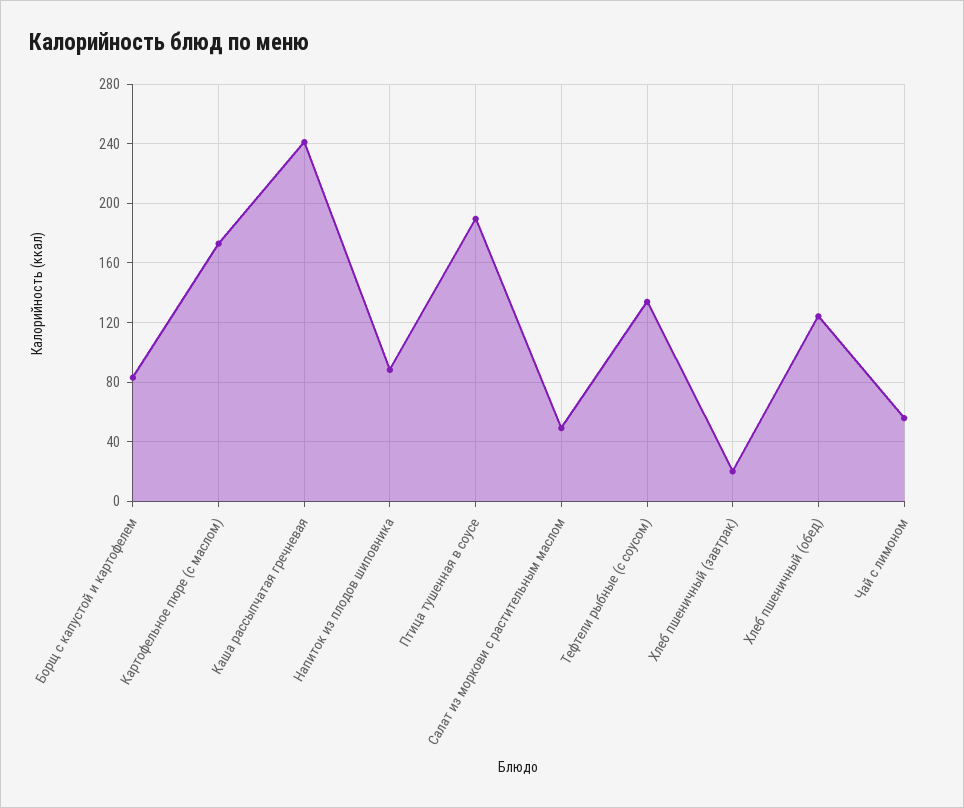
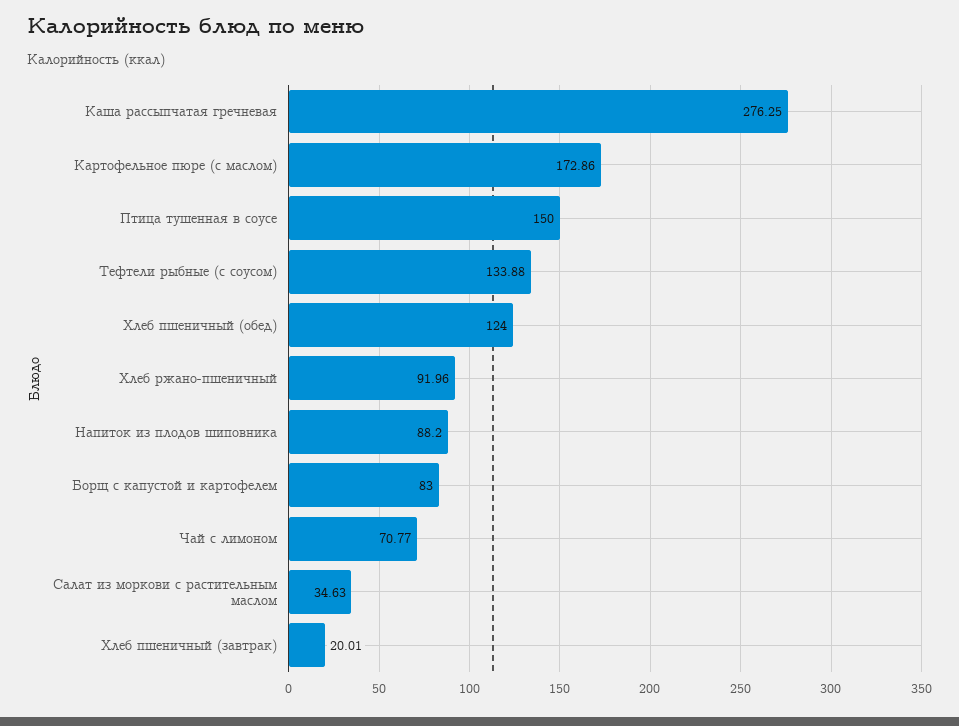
  {
    "Борщ с капустой и картофелем": 83,
    "Картофельное пюре (с маслом)": 172.86,
-   "Каша рассыпчатая гречневая": 240,
+   "Каша рассыпчатая гречневая": 276.25,
    "Напиток из плодов шиповника": 88.2,
-   "Птица тушенная в соусе": 190,
+   "Птица тушенная в соусе": 150,
-   "Салат из моркови с растительным маслом": 50,
+   "Салат из моркови с растительным маслом": 34.63,
    "Тефтели рыбные (с соусом)": 133.88,
    "Хлеб пшеничный (завтрак)": 20.01,
    "Хлеб пшеничный (обед)": 124,
-   "Чай с лимоном": 55
+   "Чай с лимоном": 70.77,
+   "Хлеб ржано-пшеничный": 91.96
  }

